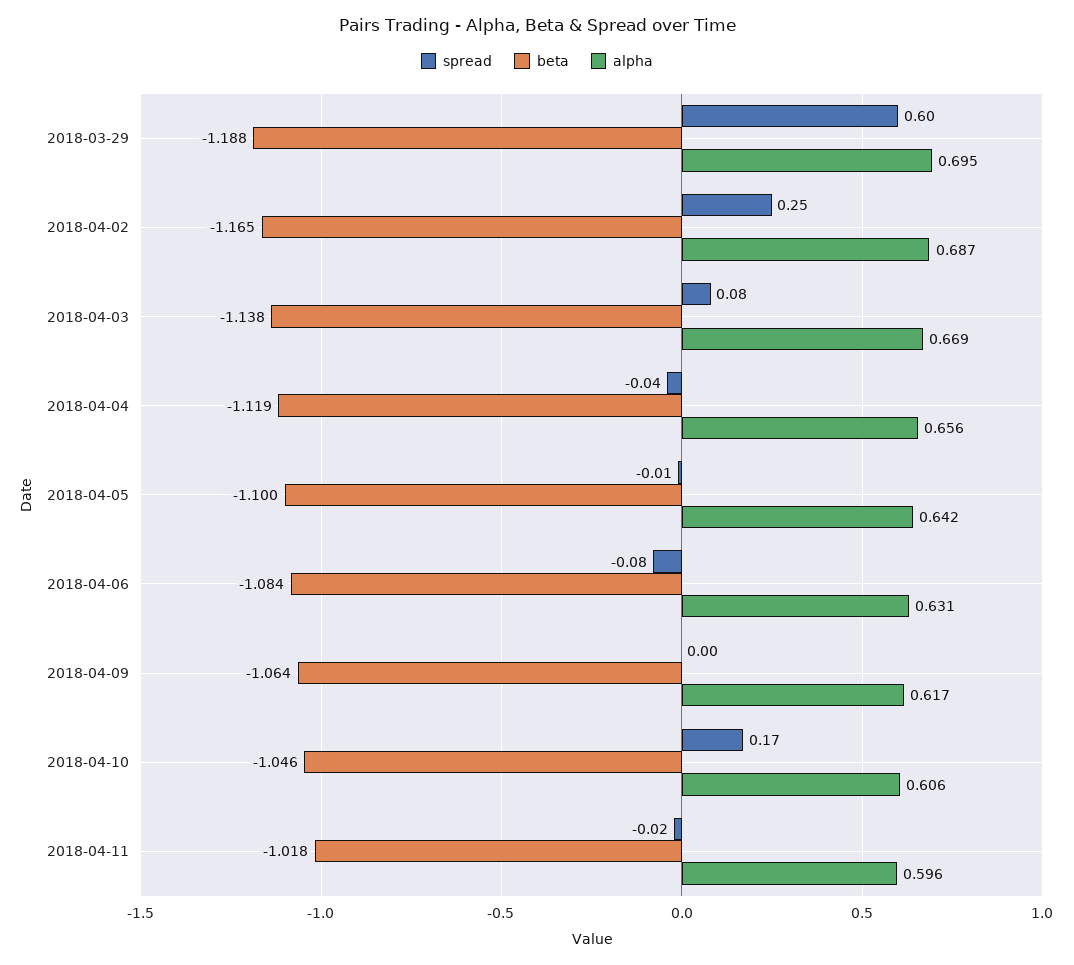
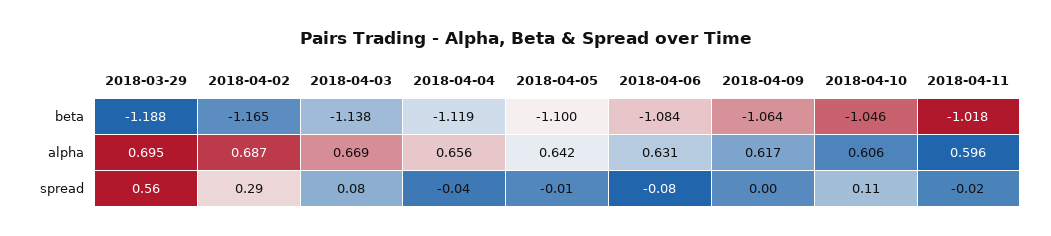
  {
    "spread": {
-     "2018-03-29": 0.6,
+     "2018-03-29": 0.56,
-     "2018-04-02": 0.25,
+     "2018-04-02": 0.29,
      "2018-04-03": 0.08,
      "2018-04-04": -0.04,
      "2018-04-05": -0.01,
      "2018-04-06": -0.08,
      "2018-04-09": 0,
-     "2018-04-10": 0.17,
+     "2018-04-10": 0.11,
      "2018-04-11": -0.02
    },
    "beta": {
      "2018-03-29": -1.188,
      "2018-04-02": -1.165,
      "2018-04-03": -1.138,
      "2018-04-04": -1.119,
      "2018-04-05": -1.1,
      "2018-04-06": -1.084,
      "2018-04-09": -1.064,
      "2018-04-10": -1.046,
      "2018-04-11": -1.018
    },
    "alpha": {
      "2018-03-29": 0.695,
      "2018-04-02": 0.687,
      "2018-04-03": 0.669,
      "2018-04-04": 0.656,
      "2018-04-05": 0.642,
      "2018-04-06": 0.631,
      "2018-04-09": 0.617,
      "2018-04-10": 0.606,
      "2018-04-11": 0.596
    }
  }

